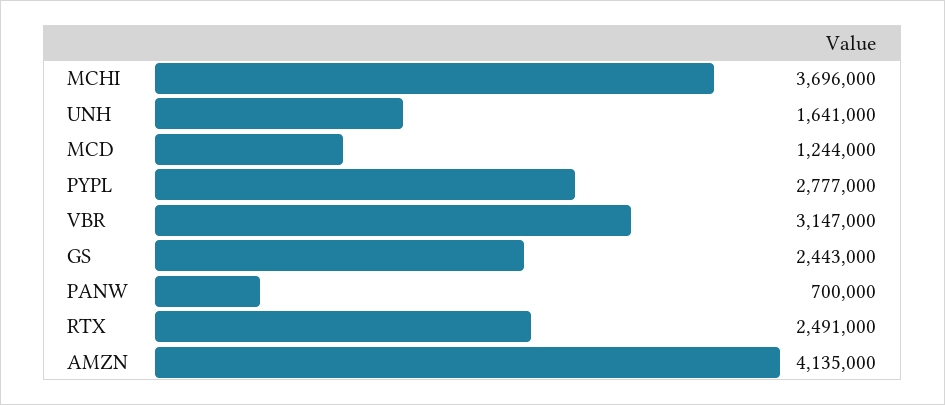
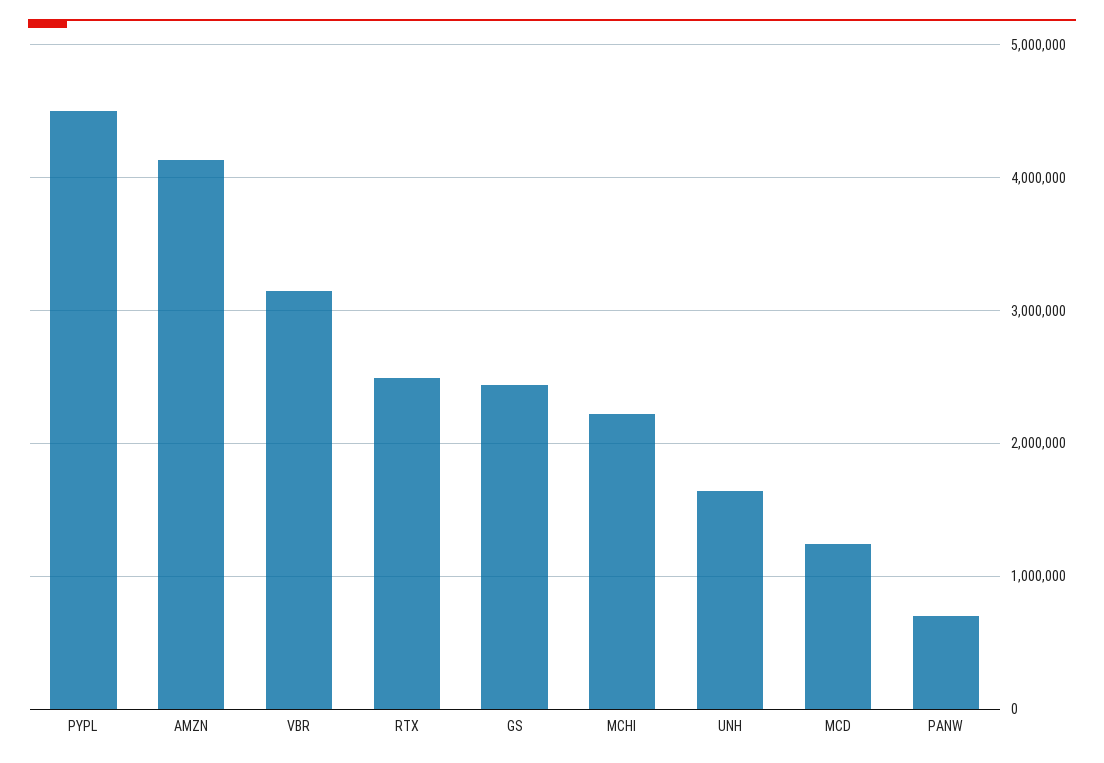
  {
-   "MCHI": 3696000,
+   "MCHI": 2200000,
    "UNH": 1641000,
    "MCD": 1244000,
-   "PYPL": 2777000,
+   "PYPL": 4500000,
    "VBR": 3147000,
    "GS": 2443000,
    "PANW": 700000,
    "RTX": 2491000,
    "AMZN": 4135000
  }

